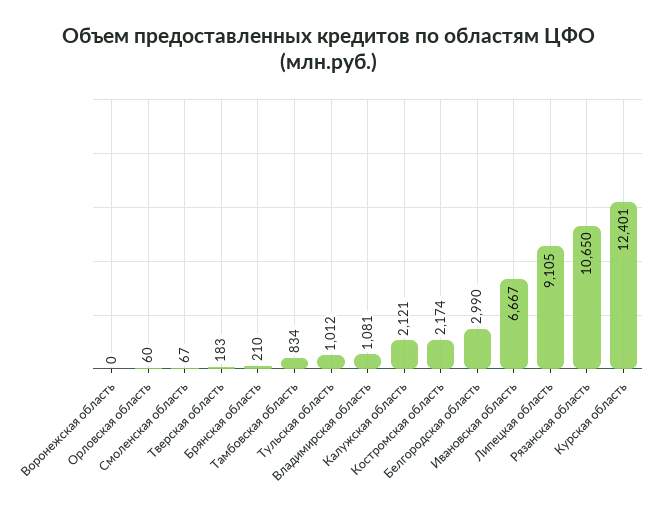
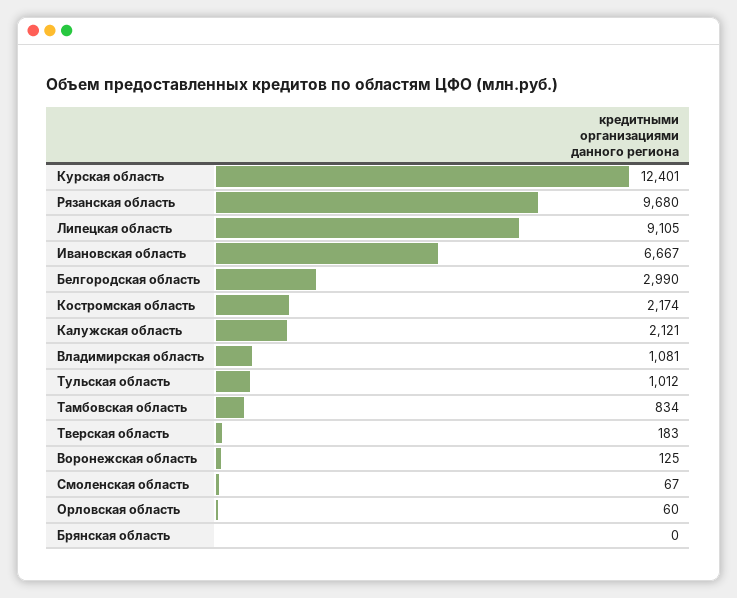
  {
-   "Воронежская область": 0,
+   "Воронежская область": 125,
    "Орловская область": 60,
    "Смоленская область": 67,
    "Тверская область": 183,
-   "Брянская область": 210,
+   "Брянская область": 0,
    "Тамбовская область": 834,
    "Тульская область": 1012,
    "Владимирская область": 1081,
    "Калужская область": 2121,
    "Костромская область": 2174,
    "Белгородская область": 2990,
    "Ивановская область": 6667,
    "Липецкая область": 9105,
-   "Рязанская область": 10650,
+   "Рязанская область": 9680,
    "Курская область": 12401
  }

